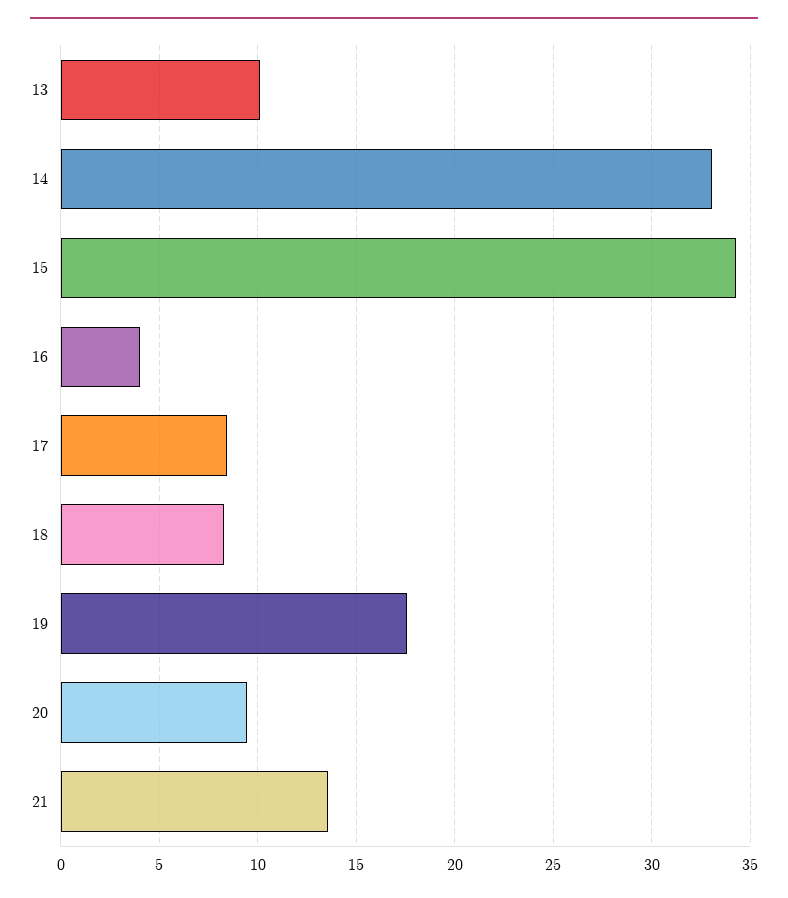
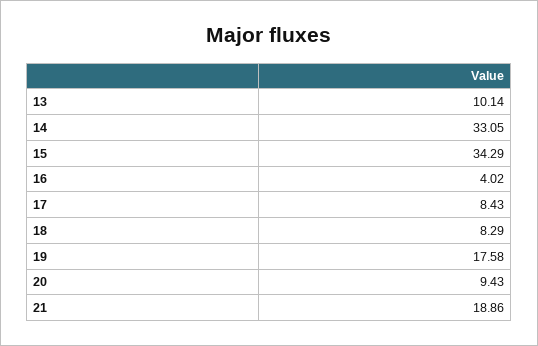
  {
    "13": 10.14,
    "14": 33.05,
    "15": 34.29,
    "16": 4.02,
    "17": 8.43,
    "18": 8.29,
    "19": 17.58,
    "20": 9.43,
-   "21": 13.5
+   "21": 18.86
  }

